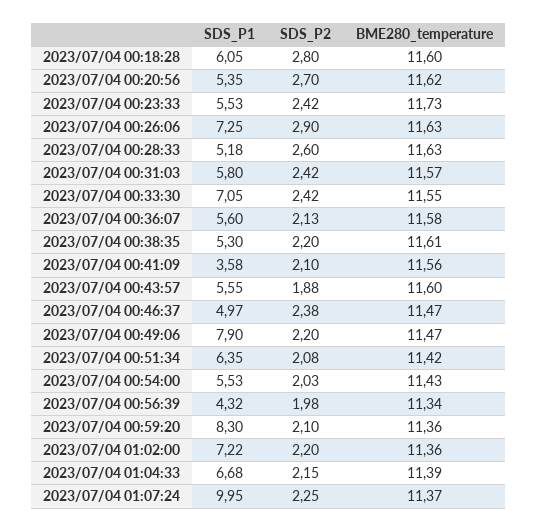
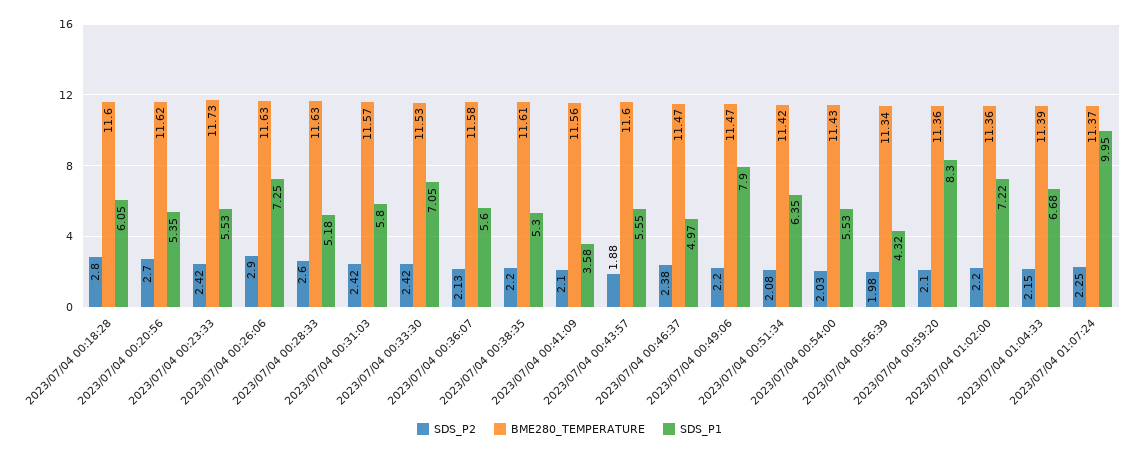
  {
    "SDS_P1": {
      "2023/07/04 00:18:28": 6.05,
      "2023/07/04 00:20:56": 5.35,
      "2023/07/04 00:23:33": 5.53,
      "2023/07/04 00:26:06": 7.25,
      "2023/07/04 00:28:33": 5.18,
      "2023/07/04 00:31:03": 5.8,
      "2023/07/04 00:33:30": 7.05,
      "2023/07/04 00:36:07": 5.6,
      "2023/07/04 00:38:35": 5.3,
      "2023/07/04 00:41:09": 3.58,
      "2023/07/04 00:43:57": 5.55,
      "2023/07/04 00:46:37": 4.97,
      "2023/07/04 00:49:06": 7.9,
      "2023/07/04 00:51:34": 6.35,
      "2023/07/04 00:54:00": 5.53,
      "2023/07/04 00:56:39": 4.32,
      "2023/07/04 00:59:20": 8.3,
      "2023/07/04 01:02:00": 7.22,
      "2023/07/04 01:04:33": 6.68,
      "2023/07/04 01:07:24": 9.95
    },
    "SDS_P2": {
      "2023/07/04 00:18:28": 2.8,
      "2023/07/04 00:20:56": 2.7,
      "2023/07/04 00:23:33": 2.42,
      "2023/07/04 00:26:06": 2.9,
      "2023/07/04 00:28:33": 2.6,
      "2023/07/04 00:31:03": 2.42,
      "2023/07/04 00:33:30": 2.42,
      "2023/07/04 00:36:07": 2.13,
      "2023/07/04 00:38:35": 2.2,
      "2023/07/04 00:41:09": 2.1,
      "2023/07/04 00:43:57": 1.88,
      "2023/07/04 00:46:37": 2.38,
      "2023/07/04 00:49:06": 2.2,
      "2023/07/04 00:51:34": 2.08,
      "2023/07/04 00:54:00": 2.03,
      "2023/07/04 00:56:39": 1.98,
      "2023/07/04 00:59:20": 2.1,
      "2023/07/04 01:02:00": 2.2,
      "2023/07/04 01:04:33": 2.15,
      "2023/07/04 01:07:24": 2.25
    },
    "BME280_temperature": {
      "2023/07/04 00:18:28": 11.6,
      "2023/07/04 00:20:56": 11.62,
      "2023/07/04 00:23:33": 11.73,
      "2023/07/04 00:26:06": 11.63,
      "2023/07/04 00:28:33": 11.63,
      "2023/07/04 00:31:03": 11.57,
-     "2023/07/04 00:33:30": 11.55,
+     "2023/07/04 00:33:30": 11.53,
      "2023/07/04 00:36:07": 11.58,
      "2023/07/04 00:38:35": 11.61,
      "2023/07/04 00:41:09": 11.56,
      "2023/07/04 00:43:57": 11.6,
      "2023/07/04 00:46:37": 11.47,
      "2023/07/04 00:49:06": 11.47,
      "2023/07/04 00:51:34": 11.42,
      "2023/07/04 00:54:00": 11.43,
      "2023/07/04 00:56:39": 11.34,
      "2023/07/04 00:59:20": 11.36,
      "2023/07/04 01:02:00": 11.36,
      "2023/07/04 01:04:33": 11.39,
      "2023/07/04 01:07:24": 11.37
    }
  }

